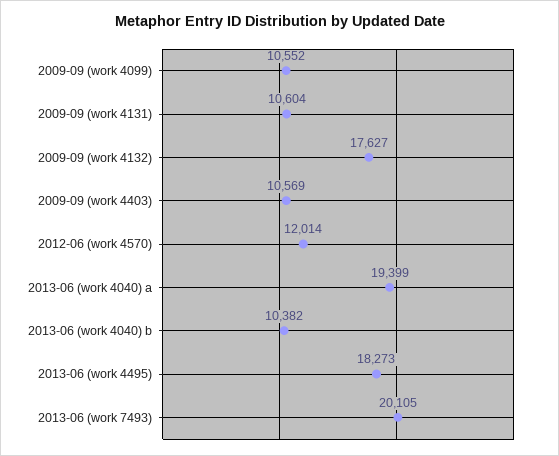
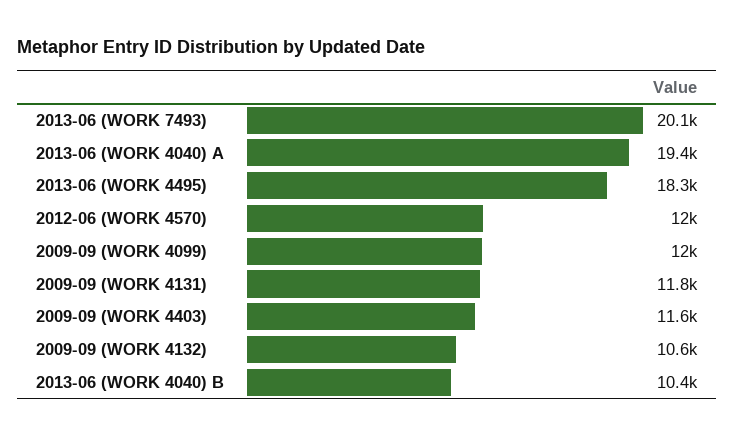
  {
-   "2009-09 (work 4099)": 10552,
+   "2009-09 (work 4099)": 12000,
-   "2009-09 (work 4131)": 10604,
+   "2009-09 (work 4131)": 11800,
-   "2009-09 (work 4132)": 17627,
+   "2009-09 (work 4132)": 10600,
-   "2009-09 (work 4403)": 10569,
+   "2009-09 (work 4403)": 11600,
    "2012-06 (work 4570)": 12014,
    "2013-06 (work 4040) a": 19399,
    "2013-06 (work 4040) b": 10382,
    "2013-06 (work 4495)": 18273,
    "2013-06 (work 7493)": 20105
  }

